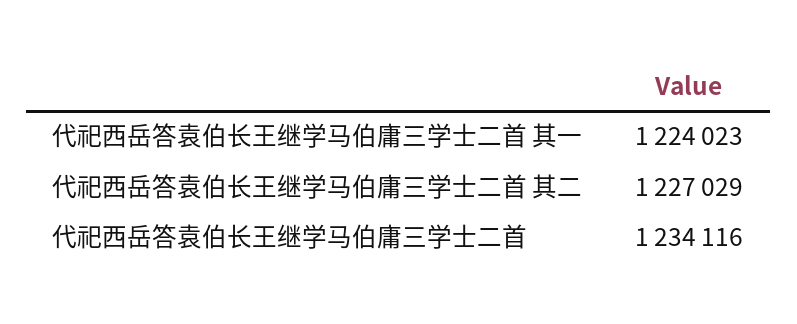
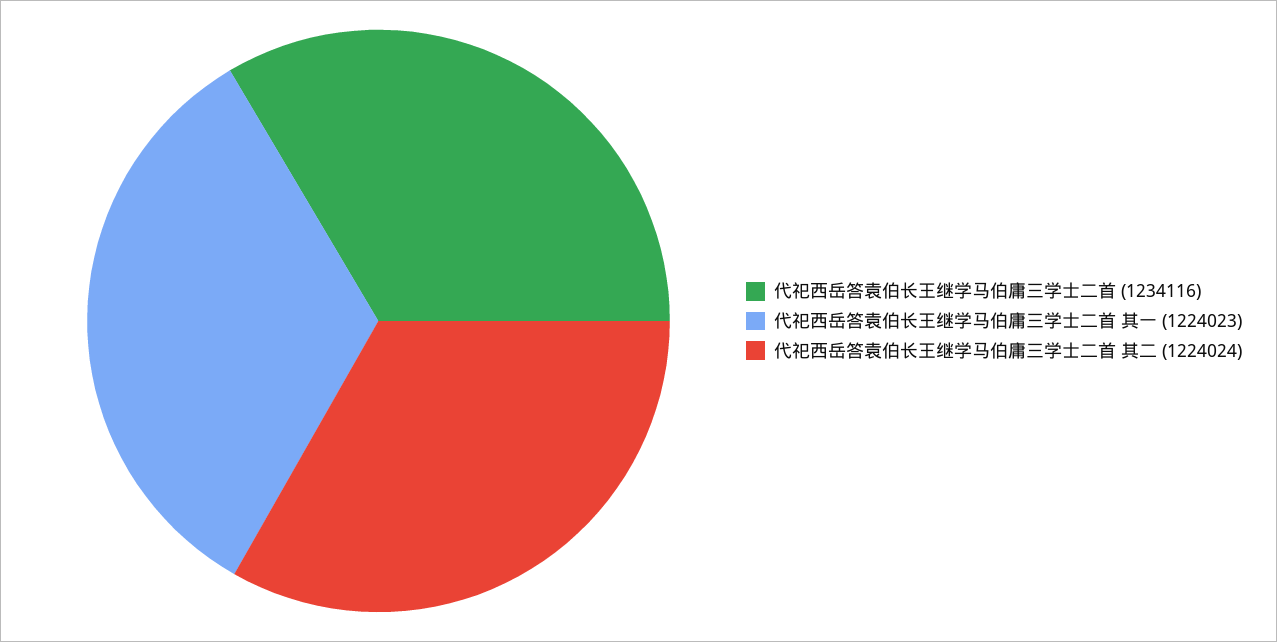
  {
    "代祀西岳答袁伯长王继学马伯庸三学士二首 其一": 1224023,
-   "代祀西岳答袁伯长王继学马伯庸三学士二首 其二": 1227029,
+   "代祀西岳答袁伯长王继学马伯庸三学士二首 其二": 1224024,
    "代祀西岳答袁伯长王继学马伯庸三学士二首": 1234116
  }

